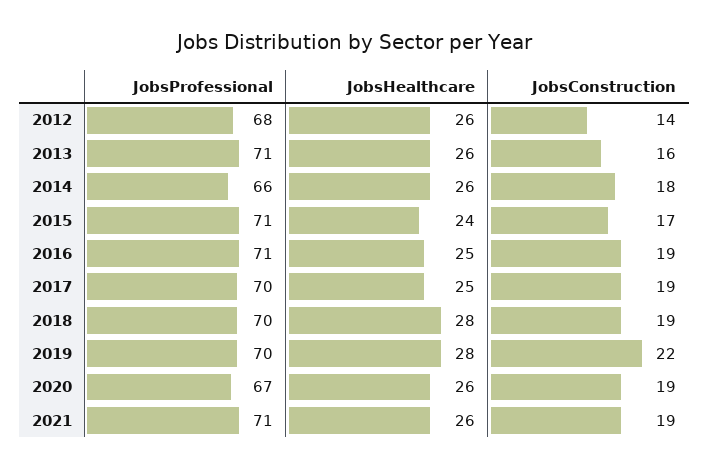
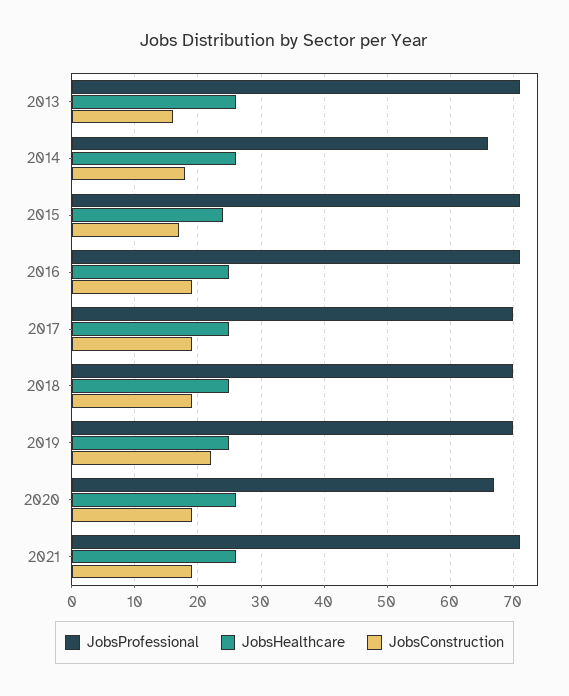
  {
    "JobsProfessional": {
-     "2012": 68,
      "2013": 71,
      "2014": 66,
      "2015": 71,
      "2016": 71,
      "2017": 70,
      "2018": 70,
      "2019": 70,
      "2020": 67,
      "2021": 71
    },
    "JobsHealthcare": {
-     "2012": 26,
      "2013": 26,
      "2014": 26,
      "2015": 24,
      "2016": 25,
      "2017": 25,
-     "2018": 28,
+     "2018": 25,
-     "2019": 28,
+     "2019": 25,
      "2020": 26,
      "2021": 26
    },
    "JobsConstruction": {
-     "2012": 14,
      "2013": 16,
      "2014": 18,
      "2015": 17,
      "2016": 19,
      "2017": 19,
      "2018": 19,
      "2019": 22,
      "2020": 19,
      "2021": 19
    }
  }

